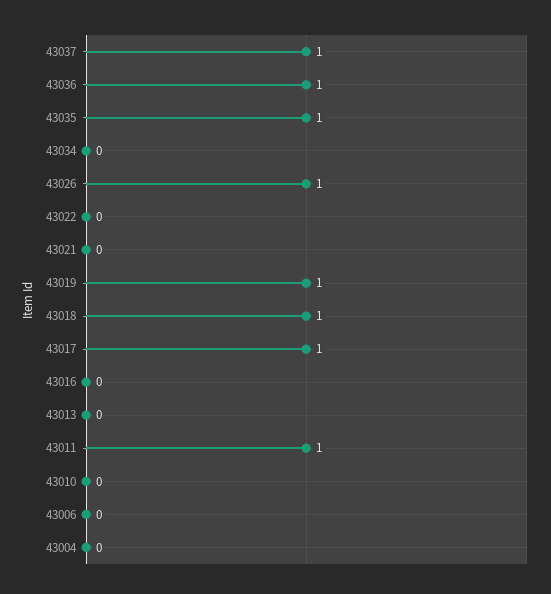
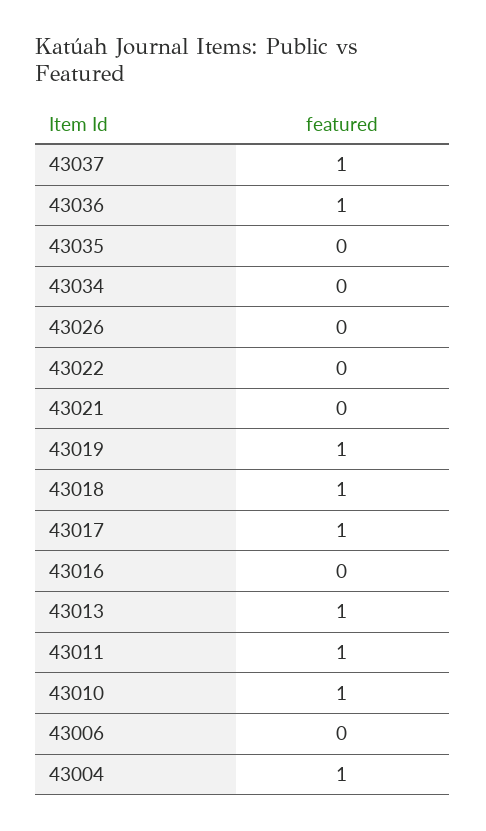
  {
    "43037": 1,
    "43036": 1,
-   "43035": 1,
+   "43035": 0,
    "43034": 0,
-   "43026": 1,
+   "43026": 0,
    "43022": 0,
    "43021": 0,
    "43019": 1,
    "43018": 1,
    "43017": 1,
    "43016": 0,
-   "43013": 0,
+   "43013": 1,
    "43011": 1,
-   "43010": 0,
+   "43010": 1,
    "43006": 0,
-   "43004": 0
+   "43004": 1
  }

